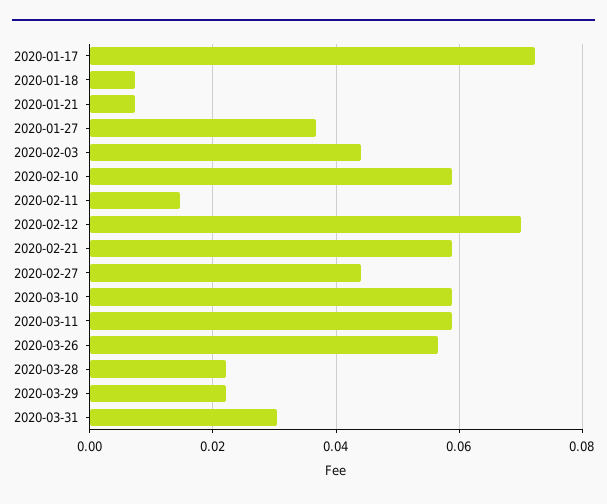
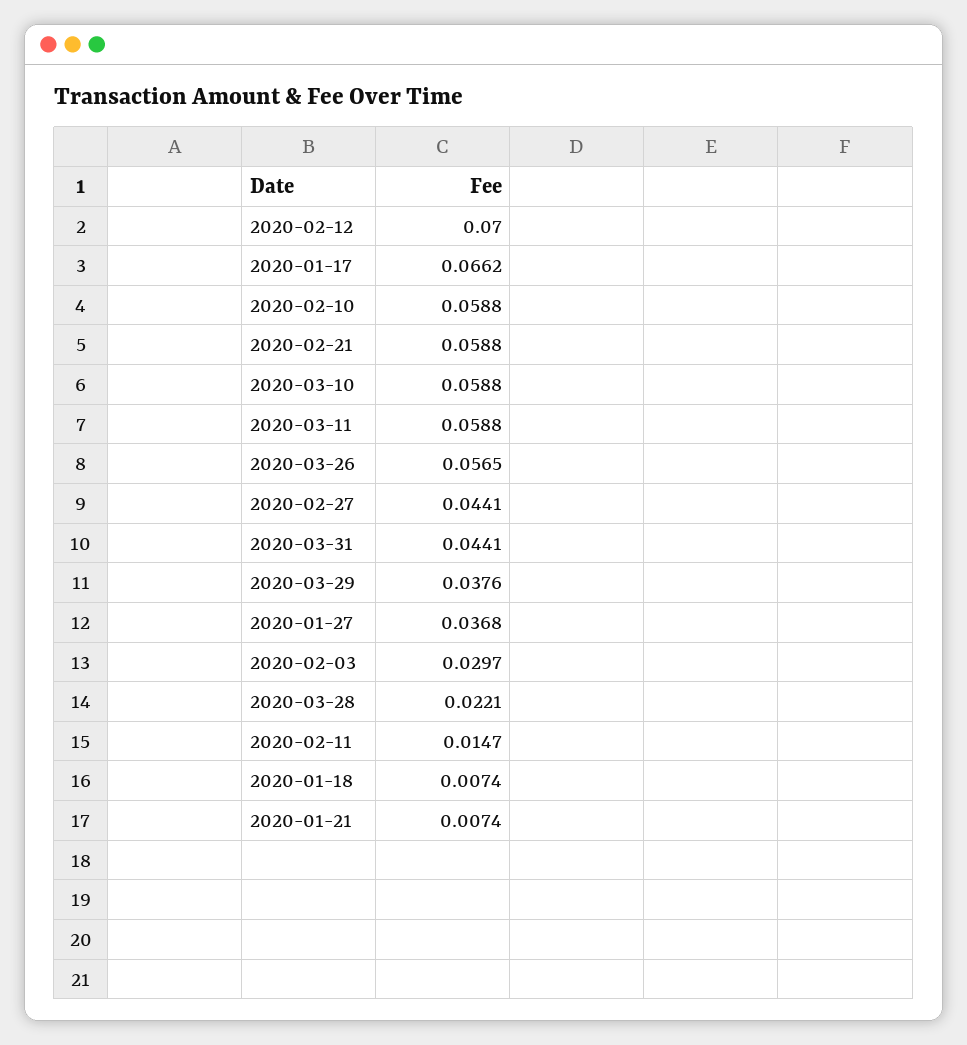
  {
-   "2020-01-17": 0.072,
+   "2020-01-17": 0.0662,
    "2020-01-18": 0.0074,
    "2020-01-21": 0.0074,
    "2020-01-27": 0.0368,
-   "2020-02-03": 0.044,
+   "2020-02-03": 0.0297,
    "2020-02-10": 0.0588,
    "2020-02-11": 0.0147,
    "2020-02-12": 0.07,
    "2020-02-21": 0.0588,
    "2020-02-27": 0.0441,
    "2020-03-10": 0.0588,
    "2020-03-11": 0.0588,
    "2020-03-26": 0.0565,
    "2020-03-28": 0.0221,
-   "2020-03-29": 0.022,
+   "2020-03-29": 0.0376,
-   "2020-03-31": 0.03
+   "2020-03-31": 0.0441
  }

